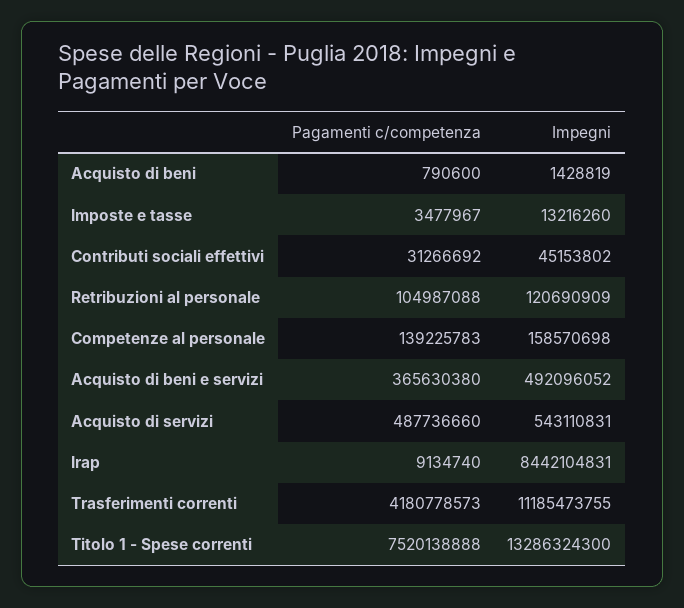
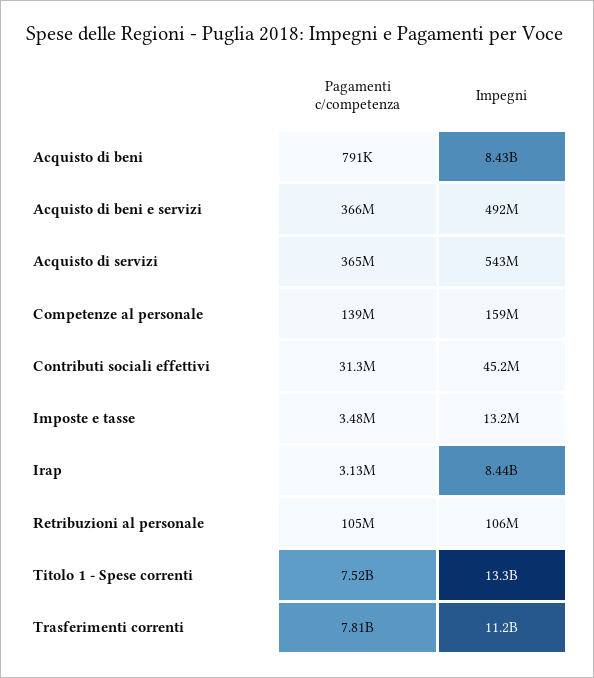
  {
    "Pagamenti c/competenza": {
      "Acquisto di beni": 790600,
      "Imposte e tasse": 3477967,
      "Contributi sociali effettivi": 31266692,
      "Retribuzioni al personale": 104987088,
      "Competenze al personale": 139225783,
      "Acquisto di beni e servizi": 365630380,
-     "Acquisto di servizi": 487736660,
+     "Acquisto di servizi": 365000000,
-     "Irap": 9134740,
+     "Irap": 3130000,
-     "Trasferimenti correnti": 4180778573,
+     "Trasferimenti correnti": 7810000000,
      "Titolo 1 - Spese correnti": 7520138888
    },
    "Impegni": {
-     "Acquisto di beni": 1428819,
+     "Acquisto di beni": 8430000000,
      "Imposte e tasse": 13216260,
      "Contributi sociali effettivi": 45153802,
-     "Retribuzioni al personale": 120690909,
+     "Retribuzioni al personale": 106000000,
      "Competenze al personale": 158570698,
      "Acquisto di beni e servizi": 492096052,
      "Acquisto di servizi": 543110831,
      "Irap": 8442104831,
      "Trasferimenti correnti": 11185473755,
      "Titolo 1 - Spese correnti": 13286324300
    }
  }

